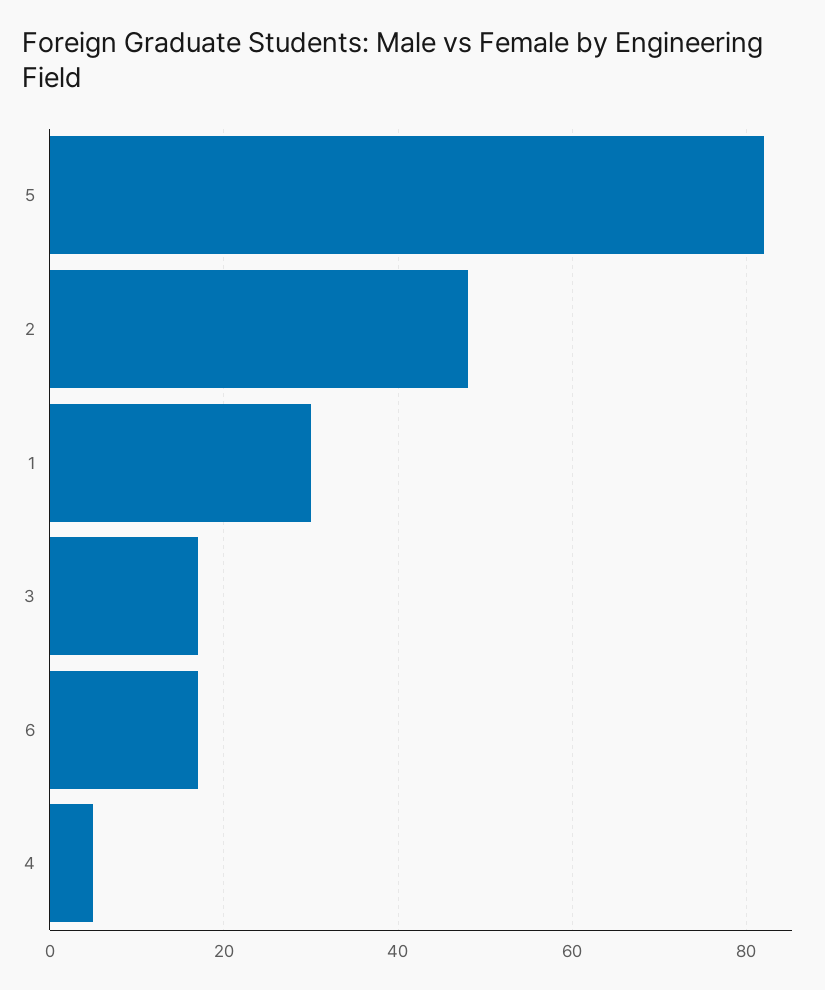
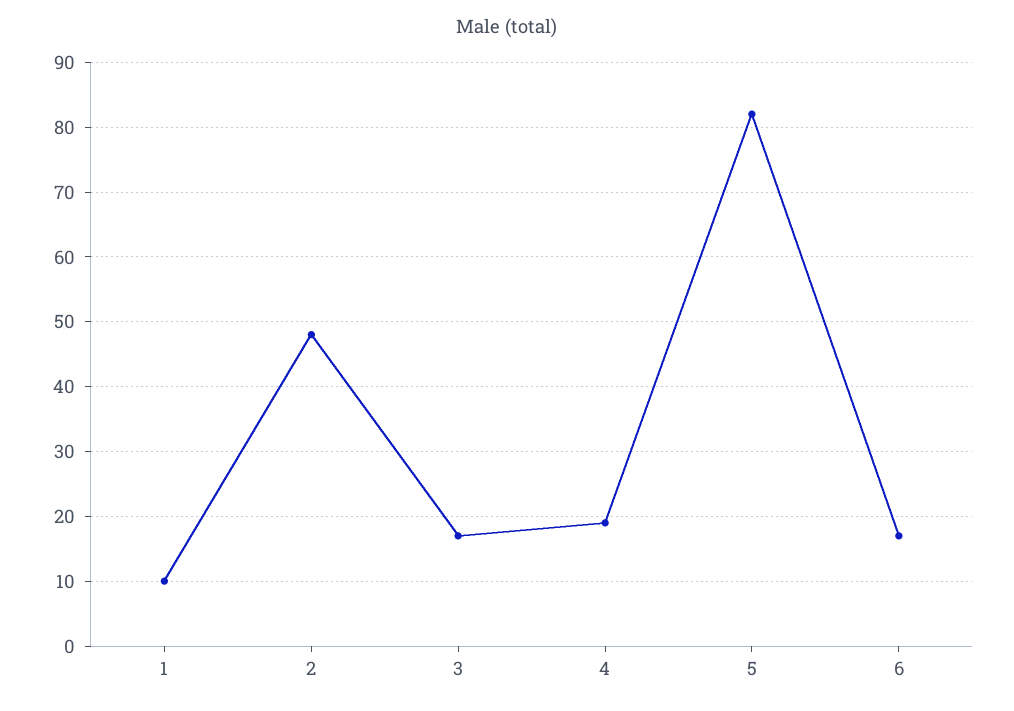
  {
    "5": 82,
    "2": 48,
-   "1": 30,
+   "1": 10,
    "3": 17,
    "6": 17,
-   "4": 5
+   "4": 19
  }

